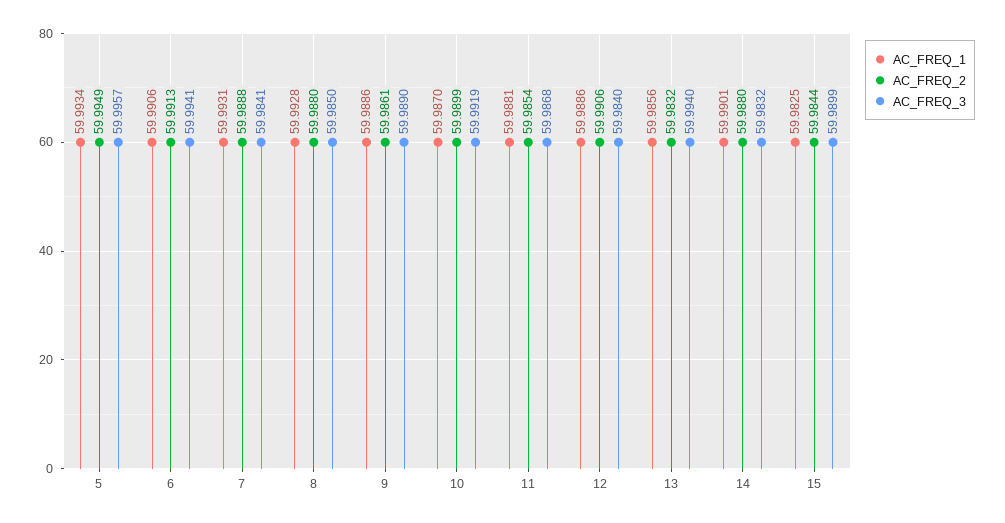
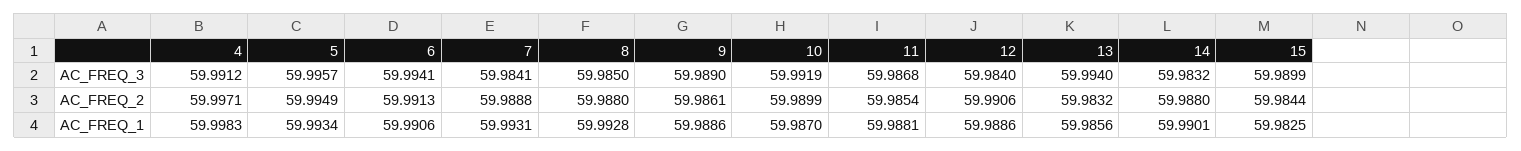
  {
    "AC_FREQ_1": {
      "5": 59.9934,
      "6": 59.9906,
      "7": 59.9931,
      "8": 59.9928,
      "9": 59.9886,
      "10": 59.987,
      "11": 59.9881,
      "12": 59.9886,
      "13": 59.9856,
      "14": 59.9901,
-     "15": 59.9825
+     "15": 59.9825,
+     "4": 59.9983
    },
    "AC_FREQ_2": {
      "5": 59.9949,
      "6": 59.9913,
      "7": 59.9888,
      "8": 59.988,
      "9": 59.9861,
      "10": 59.9899,
      "11": 59.9854,
      "12": 59.9906,
      "13": 59.9832,
      "14": 59.988,
-     "15": 59.9844
+     "15": 59.9844,
+     "4": 59.9971
    },
    "AC_FREQ_3": {
      "5": 59.9957,
      "6": 59.9941,
      "7": 59.9841,
      "8": 59.985,
      "9": 59.989,
      "10": 59.9919,
      "11": 59.9868,
      "12": 59.984,
      "13": 59.994,
      "14": 59.9832,
-     "15": 59.9899
+     "15": 59.9899,
+     "4": 59.9912
    }
  }

